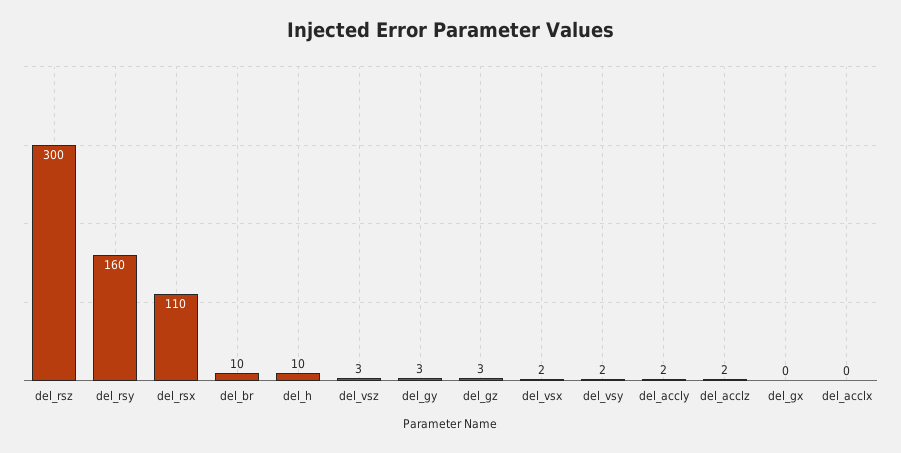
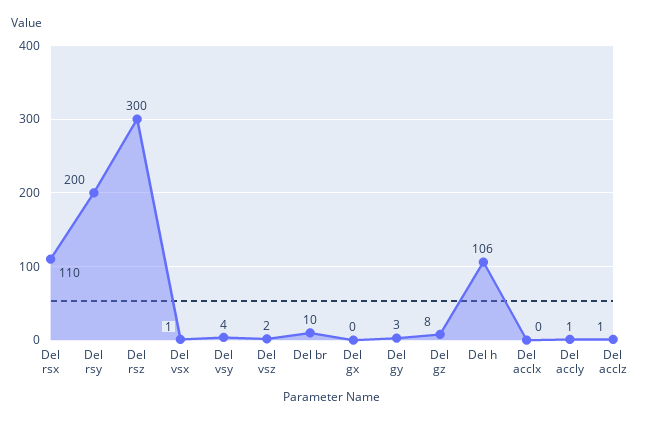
  {
    "del_rsz": 300,
-   "del_rsy": 160,
+   "del_rsy": 200,
    "del_rsx": 110,
    "del_br": 10,
-   "del_h": 10,
+   "del_h": 106,
-   "del_vsz": 3,
+   "del_vsz": 2,
    "del_gy": 3,
-   "del_gz": 3,
+   "del_gz": 8,
-   "del_vsx": 2,
+   "del_vsx": 1,
-   "del_vsy": 2,
+   "del_vsy": 4,
-   "del_accly": 2,
+   "del_accly": 1,
-   "del_acclz": 2,
+   "del_acclz": 1,
    "del_gx": 0,
    "del_acclx": 0
  }

